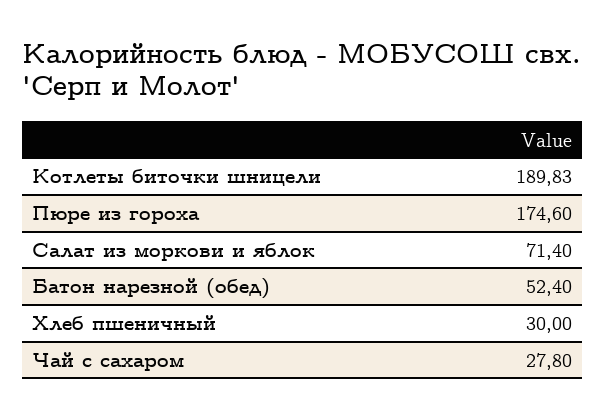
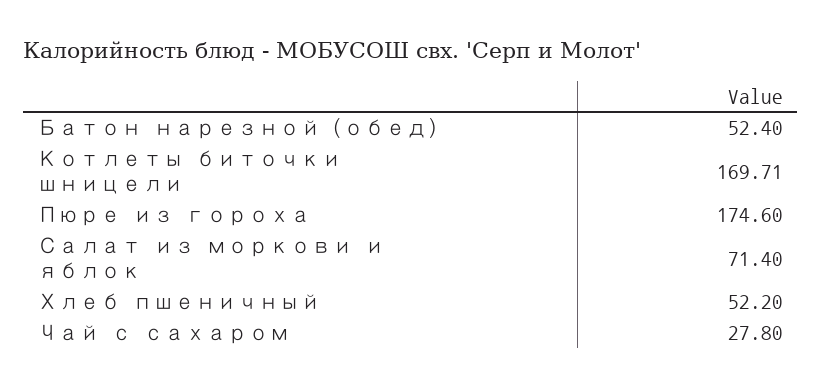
  {
-   "Котлеты биточки шницели": 189.83,
+   "Котлеты биточки шницели": 169.71,
    "Пюре из гороха": 174.6,
    "Салат из моркови и яблок": 71.4,
    "Батон нарезной (обед)": 52.4,
-   "Хлеб пшеничный": 30,
+   "Хлеб пшеничный": 52.2,
    "Чай с сахаром": 27.8
  }

